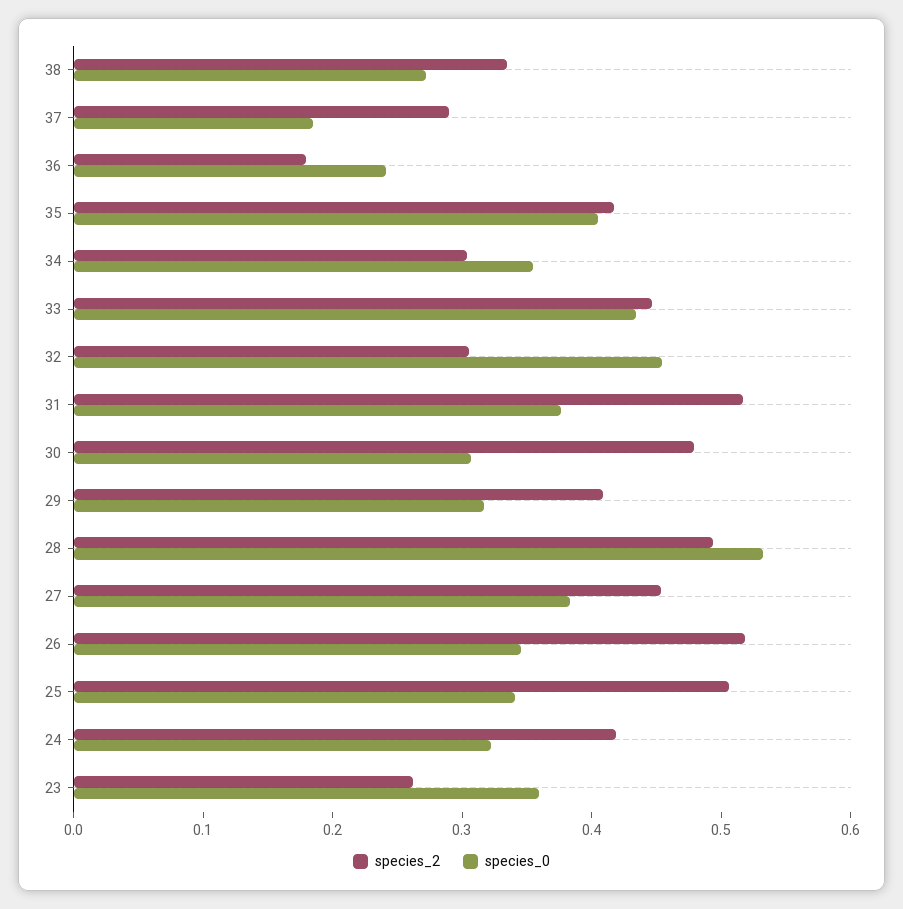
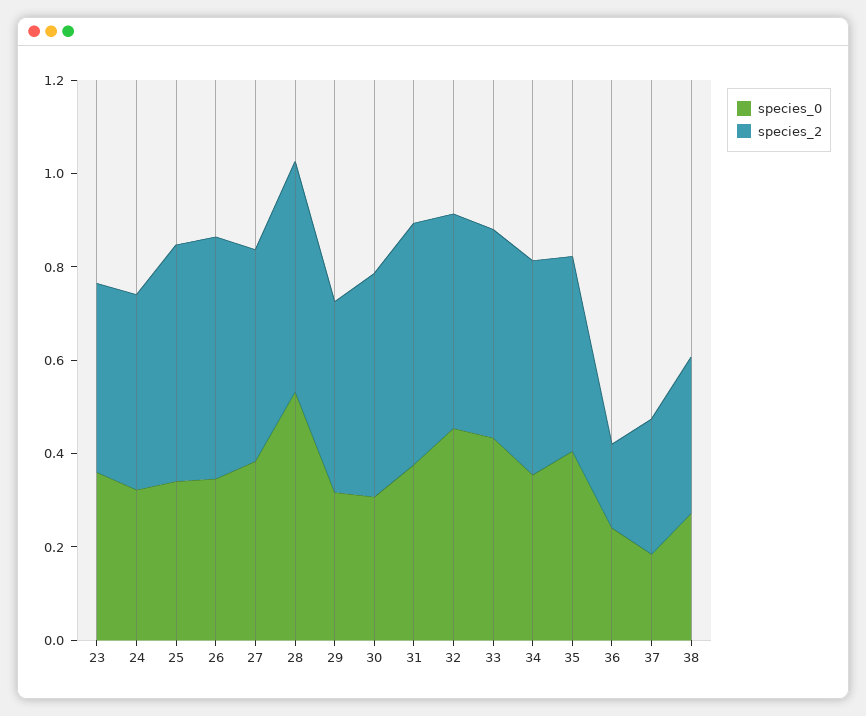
  {
    "species_2": {
      "38": 0.34,
      "37": 0.28,
      "36": 0.18,
      "35": 0.42,
-     "34": 0.3,
+     "34": 0.45,
      "33": 0.44,
-     "32": 0.3,
+     "32": 0.45,
      "31": 0.52,
      "30": 0.48,
      "29": 0.4,
      "28": 0.5,
      "27": 0.46,
      "26": 0.52,
      "25": 0.5,
      "24": 0.42,
-     "23": 0.26
+     "23": 0.4
    },
    "species_0": {
      "38": 0.28,
      "37": 0.18,
      "36": 0.24,
      "35": 0.4,
      "34": 0.36,
      "33": 0.44,
      "32": 0.46,
      "31": 0.38,
      "30": 0.3,
      "29": 0.32,
      "28": 0.54,
      "27": 0.38,
      "26": 0.34,
      "25": 0.34,
      "24": 0.32,
      "23": 0.36
    }
  }

